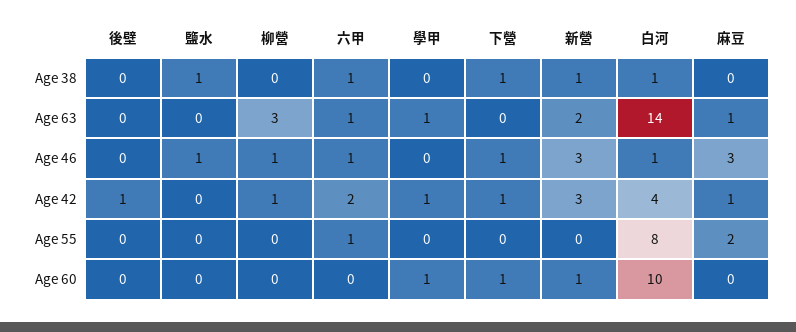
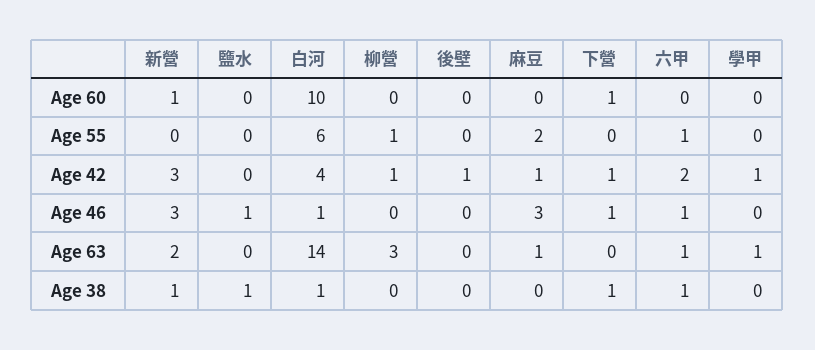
  {
    "後壁": {
      "Age 38": 0,
      "Age 63": 0,
      "Age 46": 0,
      "Age 42": 1,
      "Age 55": 0,
      "Age 60": 0
    },
    "鹽水": {
      "Age 38": 1,
      "Age 63": 0,
      "Age 46": 1,
      "Age 42": 0,
      "Age 55": 0,
      "Age 60": 0
    },
    "柳營": {
      "Age 38": 0,
      "Age 63": 3,
-     "Age 46": 1,
+     "Age 46": 0,
      "Age 42": 1,
-     "Age 55": 0,
+     "Age 55": 1,
      "Age 60": 0
    },
    "六甲": {
      "Age 38": 1,
      "Age 63": 1,
      "Age 46": 1,
      "Age 42": 2,
      "Age 55": 1,
      "Age 60": 0
    },
    "學甲": {
      "Age 38": 0,
      "Age 63": 1,
      "Age 46": 0,
      "Age 42": 1,
      "Age 55": 0,
-     "Age 60": 1
+     "Age 60": 0
    },
    "下營": {
      "Age 38": 1,
      "Age 63": 0,
      "Age 46": 1,
      "Age 42": 1,
      "Age 55": 0,
      "Age 60": 1
    },
    "新營": {
      "Age 38": 1,
      "Age 63": 2,
      "Age 46": 3,
      "Age 42": 3,
      "Age 55": 0,
      "Age 60": 1
    },
    "白河": {
      "Age 38": 1,
      "Age 63": 14,
      "Age 46": 1,
      "Age 42": 4,
-     "Age 55": 8,
+     "Age 55": 6,
      "Age 60": 10
    },
    "麻豆": {
      "Age 38": 0,
      "Age 63": 1,
      "Age 46": 3,
      "Age 42": 1,
      "Age 55": 2,
      "Age 60": 0
    }
  }

